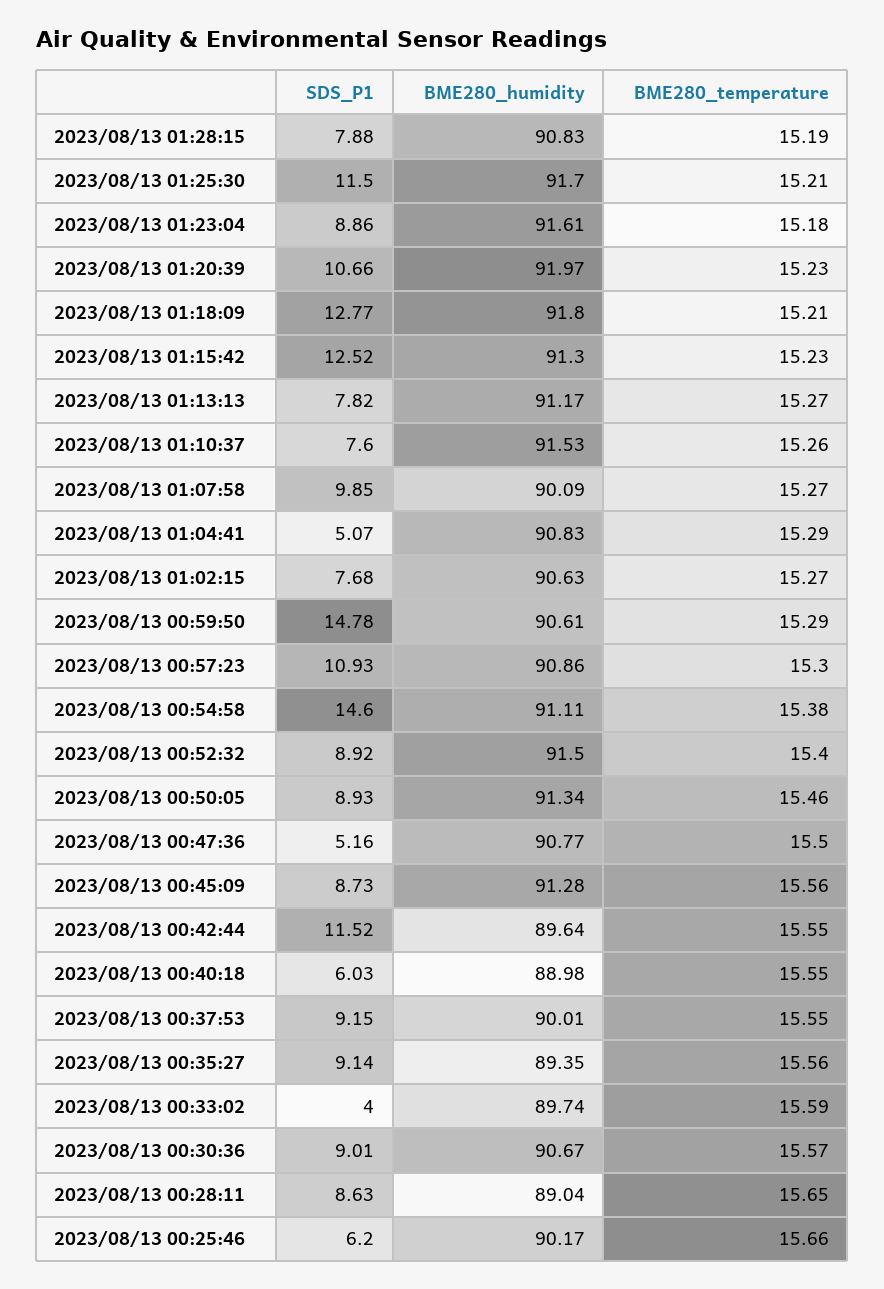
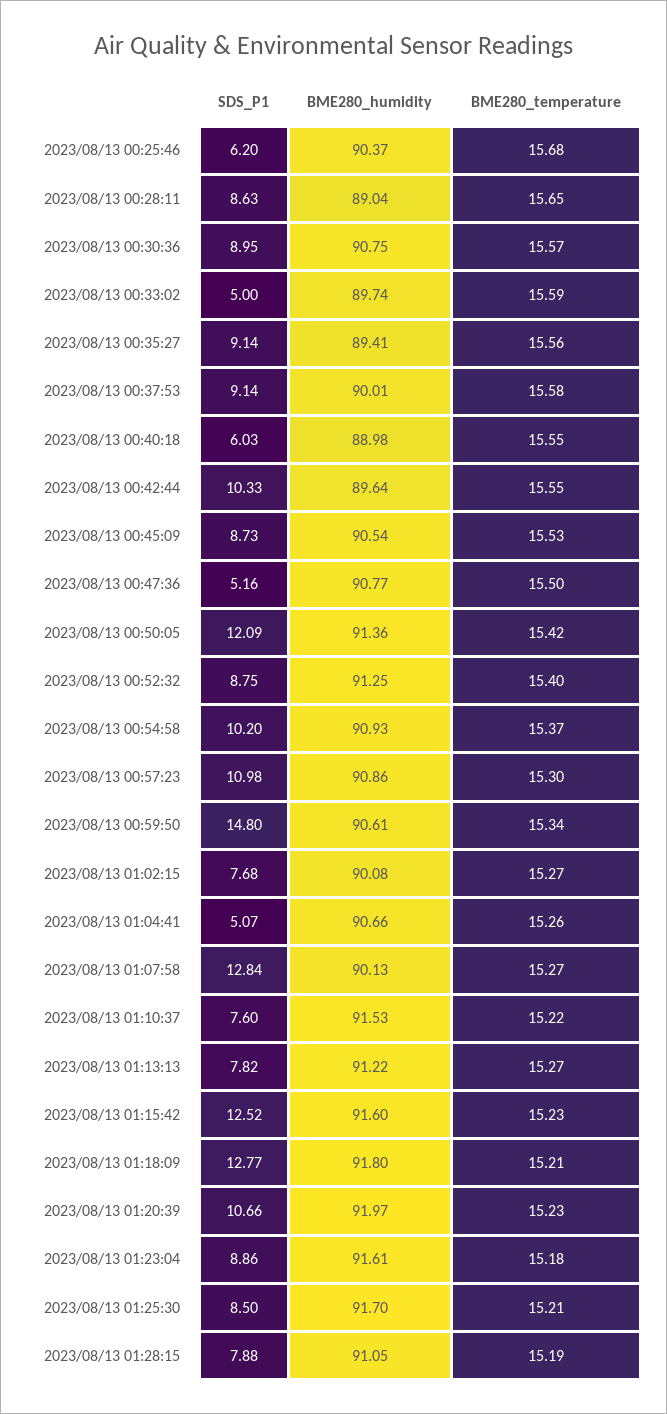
  {
    "SDS_P1": {
      "2023/08/13 01:28:15": 7.88,
-     "2023/08/13 01:25:30": 11.5,
+     "2023/08/13 01:25:30": 8.5,
      "2023/08/13 01:23:04": 8.86,
      "2023/08/13 01:20:39": 10.66,
      "2023/08/13 01:18:09": 12.77,
      "2023/08/13 01:15:42": 12.52,
      "2023/08/13 01:13:13": 7.82,
      "2023/08/13 01:10:37": 7.6,
-     "2023/08/13 01:07:58": 9.85,
+     "2023/08/13 01:07:58": 12.84,
      "2023/08/13 01:04:41": 5.07,
      "2023/08/13 01:02:15": 7.68,
-     "2023/08/13 00:59:50": 14.78,
+     "2023/08/13 00:59:50": 14.8,
-     "2023/08/13 00:57:23": 10.93,
+     "2023/08/13 00:57:23": 10.98,
-     "2023/08/13 00:54:58": 14.6,
+     "2023/08/13 00:54:58": 10.2,
-     "2023/08/13 00:52:32": 8.92,
+     "2023/08/13 00:52:32": 8.75,
-     "2023/08/13 00:50:05": 8.93,
+     "2023/08/13 00:50:05": 12.09,
      "2023/08/13 00:47:36": 5.16,
      "2023/08/13 00:45:09": 8.73,
-     "2023/08/13 00:42:44": 11.52,
+     "2023/08/13 00:42:44": 10.33,
      "2023/08/13 00:40:18": 6.03,
-     "2023/08/13 00:37:53": 9.15,
+     "2023/08/13 00:37:53": 9.14,
      "2023/08/13 00:35:27": 9.14,
-     "2023/08/13 00:33:02": 4,
+     "2023/08/13 00:33:02": 5,
-     "2023/08/13 00:30:36": 9.01,
+     "2023/08/13 00:30:36": 8.95,
      "2023/08/13 00:28:11": 8.63,
      "2023/08/13 00:25:46": 6.2
    },
    "BME280_humidity": {
-     "2023/08/13 01:28:15": 90.83,
+     "2023/08/13 01:28:15": 91.05,
      "2023/08/13 01:25:30": 91.7,
      "2023/08/13 01:23:04": 91.61,
      "2023/08/13 01:20:39": 91.97,
      "2023/08/13 01:18:09": 91.8,
-     "2023/08/13 01:15:42": 91.3,
+     "2023/08/13 01:15:42": 91.6,
-     "2023/08/13 01:13:13": 91.17,
+     "2023/08/13 01:13:13": 91.22,
      "2023/08/13 01:10:37": 91.53,
-     "2023/08/13 01:07:58": 90.09,
+     "2023/08/13 01:07:58": 90.13,
-     "2023/08/13 01:04:41": 90.83,
+     "2023/08/13 01:04:41": 90.66,
-     "2023/08/13 01:02:15": 90.63,
+     "2023/08/13 01:02:15": 90.08,
      "2023/08/13 00:59:50": 90.61,
      "2023/08/13 00:57:23": 90.86,
-     "2023/08/13 00:54:58": 91.11,
+     "2023/08/13 00:54:58": 90.93,
-     "2023/08/13 00:52:32": 91.5,
+     "2023/08/13 00:52:32": 91.25,
-     "2023/08/13 00:50:05": 91.34,
+     "2023/08/13 00:50:05": 91.36,
      "2023/08/13 00:47:36": 90.77,
-     "2023/08/13 00:45:09": 91.28,
+     "2023/08/13 00:45:09": 90.54,
      "2023/08/13 00:42:44": 89.64,
      "2023/08/13 00:40:18": 88.98,
      "2023/08/13 00:37:53": 90.01,
-     "2023/08/13 00:35:27": 89.35,
+     "2023/08/13 00:35:27": 89.41,
      "2023/08/13 00:33:02": 89.74,
-     "2023/08/13 00:30:36": 90.67,
+     "2023/08/13 00:30:36": 90.75,
      "2023/08/13 00:28:11": 89.04,
-     "2023/08/13 00:25:46": 90.17
+     "2023/08/13 00:25:46": 90.37
    },
    "BME280_temperature": {
      "2023/08/13 01:28:15": 15.19,
      "2023/08/13 01:25:30": 15.21,
      "2023/08/13 01:23:04": 15.18,
      "2023/08/13 01:20:39": 15.23,
      "2023/08/13 01:18:09": 15.21,
      "2023/08/13 01:15:42": 15.23,
      "2023/08/13 01:13:13": 15.27,
-     "2023/08/13 01:10:37": 15.26,
+     "2023/08/13 01:10:37": 15.22,
      "2023/08/13 01:07:58": 15.27,
-     "2023/08/13 01:04:41": 15.29,
+     "2023/08/13 01:04:41": 15.26,
      "2023/08/13 01:02:15": 15.27,
-     "2023/08/13 00:59:50": 15.29,
+     "2023/08/13 00:59:50": 15.34,
      "2023/08/13 00:57:23": 15.3,
-     "2023/08/13 00:54:58": 15.38,
+     "2023/08/13 00:54:58": 15.37,
      "2023/08/13 00:52:32": 15.4,
-     "2023/08/13 00:50:05": 15.46,
+     "2023/08/13 00:50:05": 15.42,
      "2023/08/13 00:47:36": 15.5,
-     "2023/08/13 00:45:09": 15.56,
+     "2023/08/13 00:45:09": 15.53,
      "2023/08/13 00:42:44": 15.55,
      "2023/08/13 00:40:18": 15.55,
-     "2023/08/13 00:37:53": 15.55,
+     "2023/08/13 00:37:53": 15.58,
      "2023/08/13 00:35:27": 15.56,
      "2023/08/13 00:33:02": 15.59,
      "2023/08/13 00:30:36": 15.57,
      "2023/08/13 00:28:11": 15.65,
-     "2023/08/13 00:25:46": 15.66
+     "2023/08/13 00:25:46": 15.68
    }
  }

